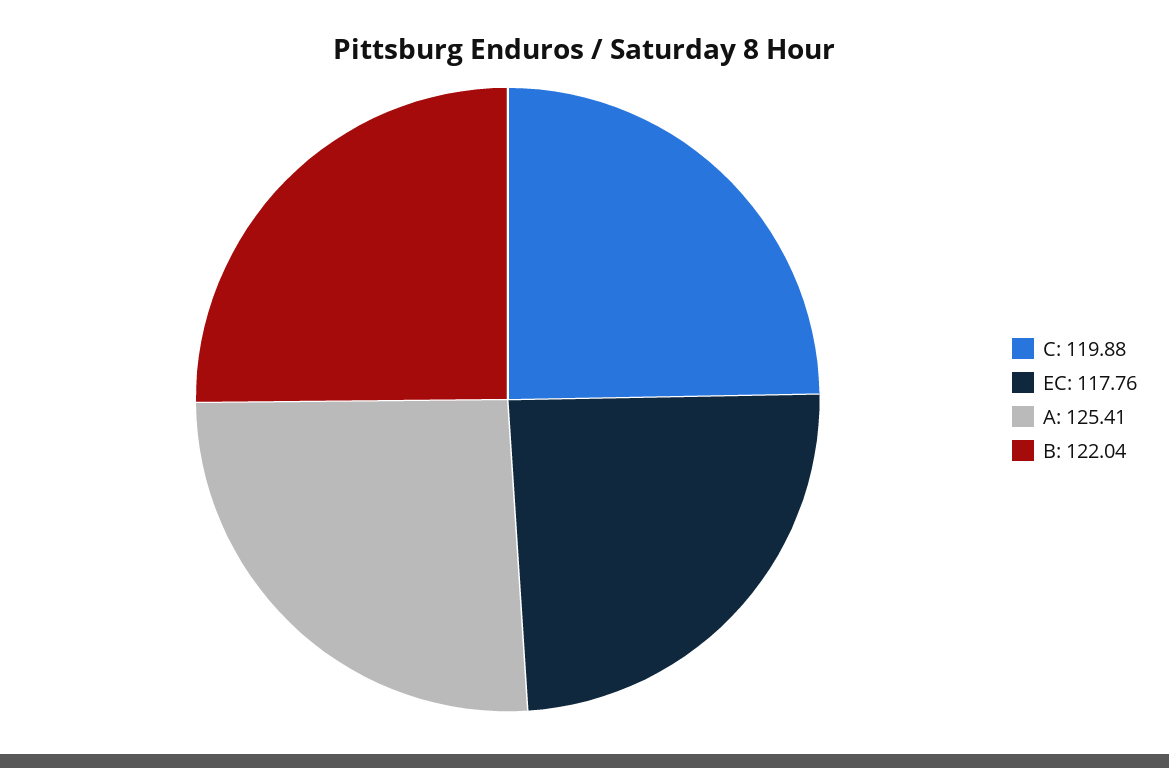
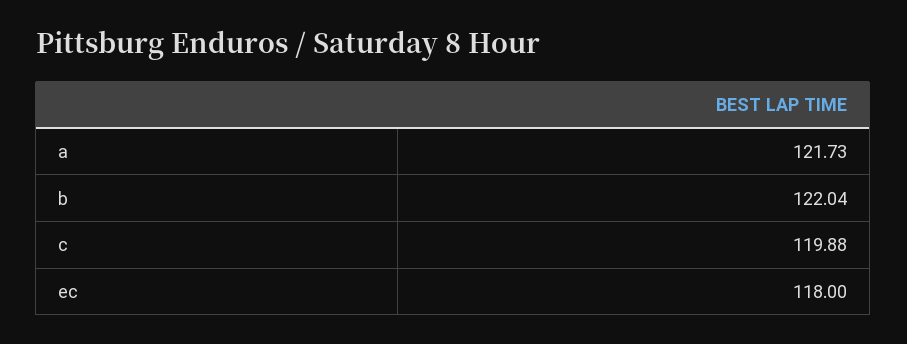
  {
    "C": 119.88,
-   "EC": 117.76,
+   "EC": 118,
-   "A": 125.41,
+   "A": 121.73,
    "B": 122.04
  }

